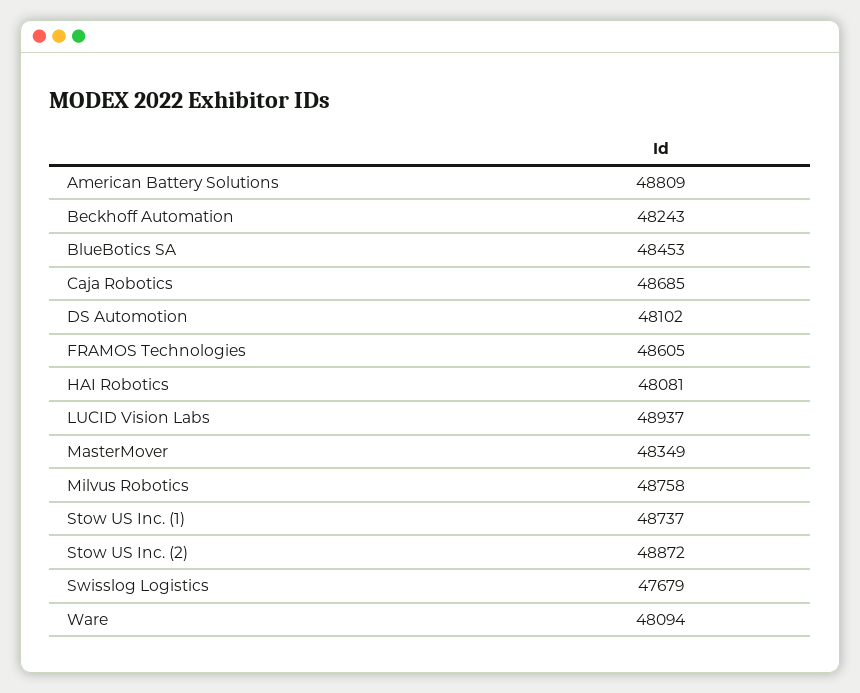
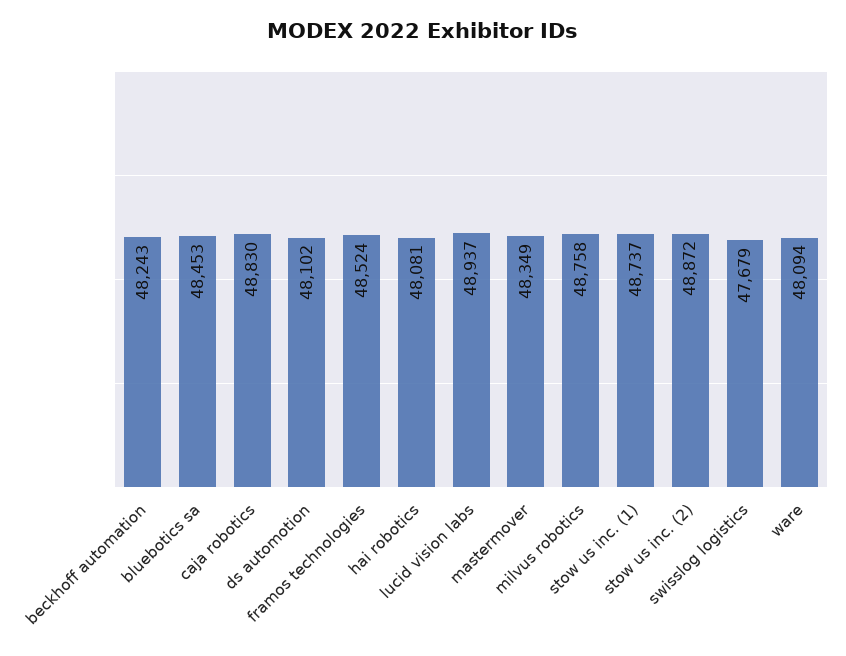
  {
-   "American Battery Solutions": 48809,
    "Beckhoff Automation": 48243,
    "BlueBotics SA": 48453,
-   "Caja Robotics": 48685,
+   "Caja Robotics": 48830,
    "DS Automotion": 48102,
-   "FRAMOS Technologies": 48605,
+   "FRAMOS Technologies": 48524,
    "HAI Robotics": 48081,
    "LUCID Vision Labs": 48937,
    "MasterMover": 48349,
    "Milvus Robotics": 48758,
    "Stow US Inc. (1)": 48737,
    "Stow US Inc. (2)": 48872,
    "Swisslog Logistics": 47679,
    "Ware": 48094
  }

